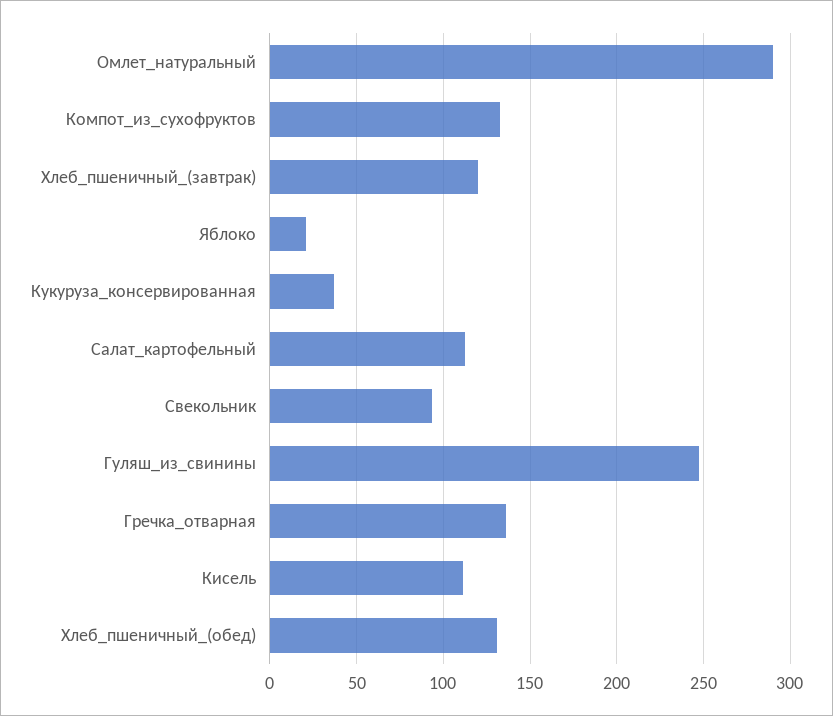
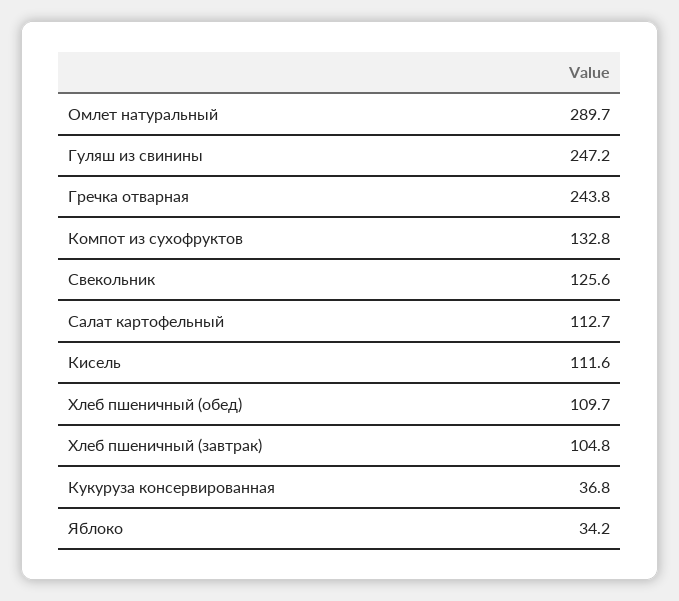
  {
    "Омлет_натуральный": 289.7,
    "Компот_из_сухофруктов": 132.8,
-   "Хлеб_пшеничный_(завтрак)": 120,
+   "Хлеб_пшеничный_(завтрак)": 104.8,
-   "Яблоко": 20,
+   "Яблоко": 34.2,
    "Кукуруза_консервированная": 36.8,
    "Салат_картофельный": 112.7,
-   "Свекольник": 95,
+   "Свекольник": 125.6,
    "Гуляш_из_свинины": 247.2,
-   "Гречка_отварная": 135,
+   "Гречка_отварная": 243.8,
    "Кисель": 111.6,
-   "Хлеб_пшеничный_(обед)": 130
+   "Хлеб_пшеничный_(обед)": 109.7
  }

